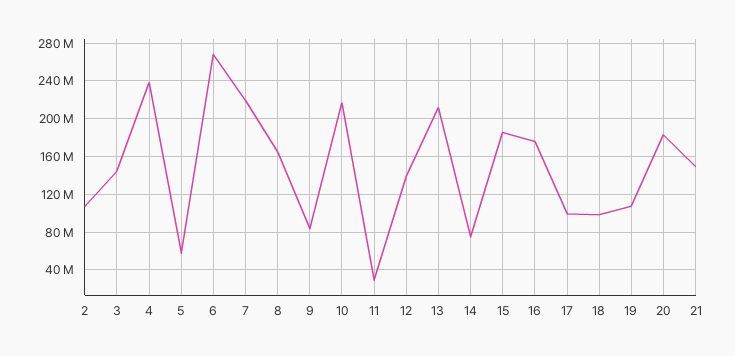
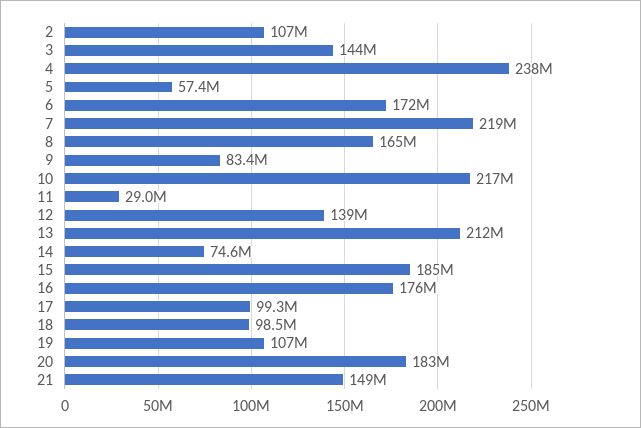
  {
    "2": 107000000,
    "3": 144000000,
    "4": 238000000,
    "5": 57400000,
-   "6": 270000000,
+   "6": 172000000,
    "7": 219000000,
    "8": 165000000,
    "9": 83400000,
    "10": 217000000,
    "11": 29000000,
    "12": 139000000,
    "13": 212000000,
    "14": 74600000,
    "15": 185000000,
    "16": 176000000,
    "17": 99300000,
    "18": 98500000,
    "19": 107000000,
    "20": 183000000,
    "21": 149000000
  }

